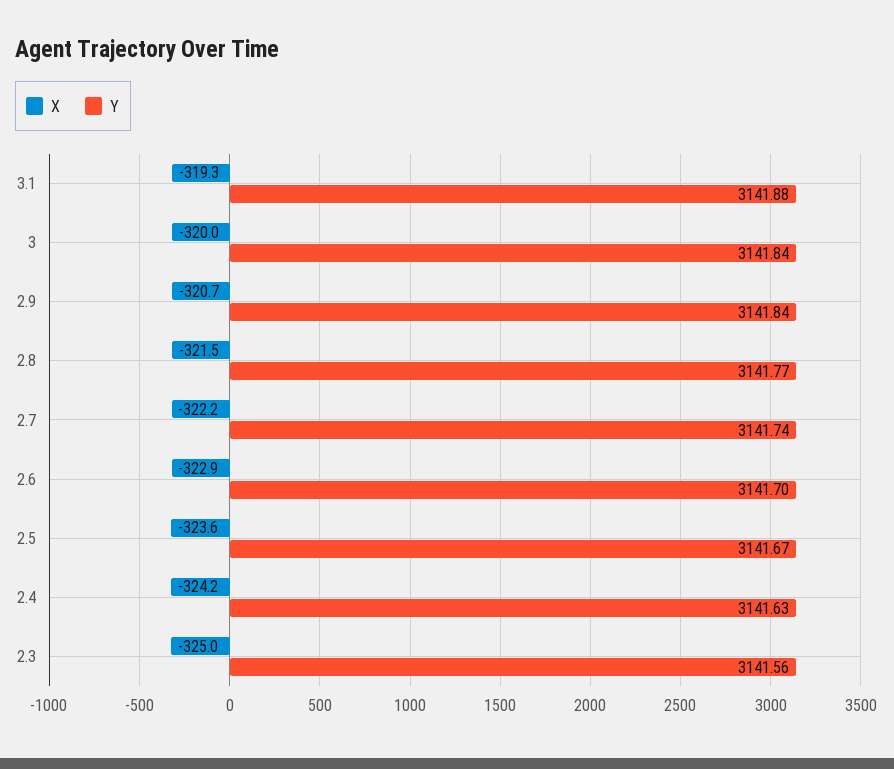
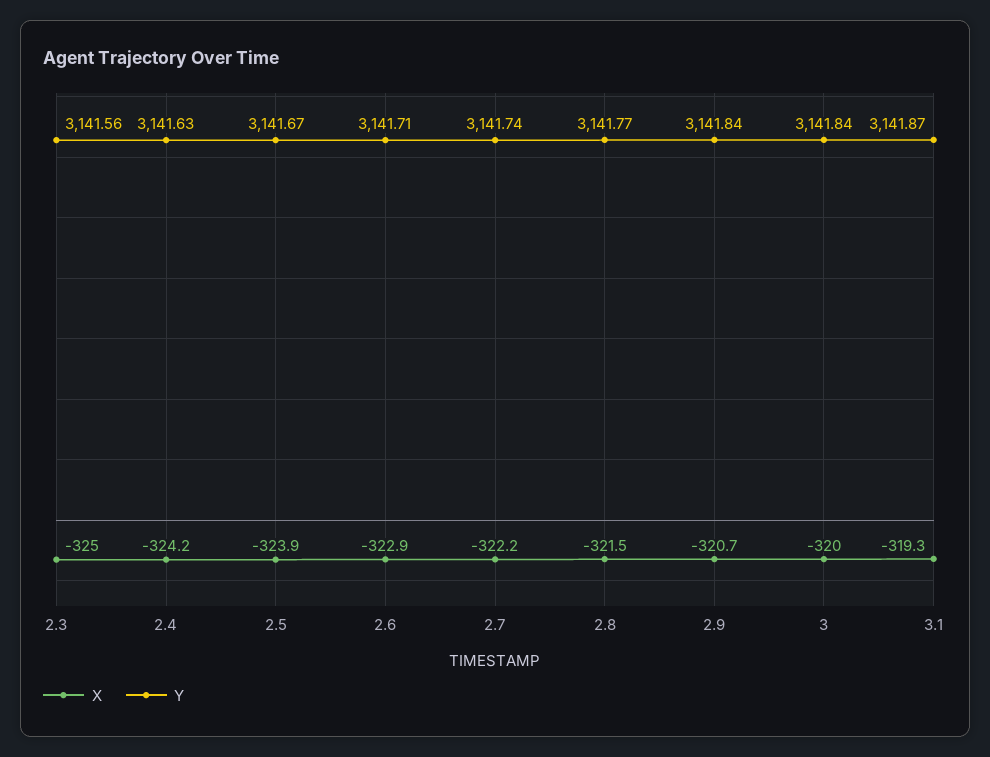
  {
    "X": {
      "3.1": -319.3,
      "3": -320,
      "2.9": -320.7,
      "2.8": -321.5,
      "2.7": -322.2,
      "2.6": -322.9,
-     "2.5": -323.6,
+     "2.5": -323.9,
      "2.4": -324.2,
      "2.3": -325
    },
    "Y": {
-     "3.1": 3141.88,
+     "3.1": 3141.87,
      "3": 3141.84,
      "2.9": 3141.84,
      "2.8": 3141.77,
      "2.7": 3141.74,
-     "2.6": 3141.7,
+     "2.6": 3141.71,
      "2.5": 3141.67,
      "2.4": 3141.63,
      "2.3": 3141.56
    }
  }

